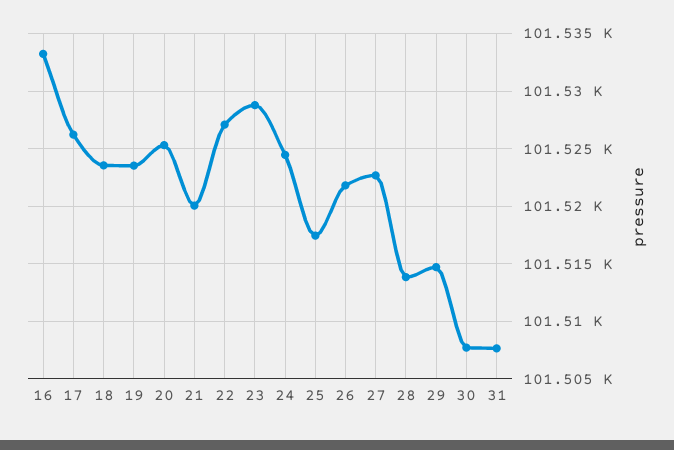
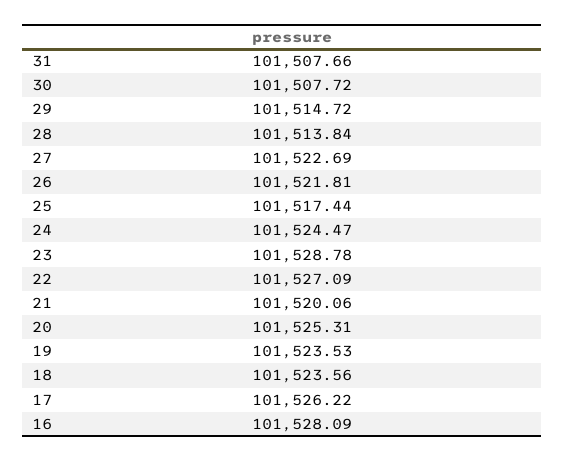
  {
-   "16": 101533,
+   "16": 101528.09,
    "17": 101526.22,
    "18": 101523.56,
    "19": 101523.53,
    "20": 101525.31,
    "21": 101520.06,
    "22": 101527.09,
    "23": 101528.78,
    "24": 101524.47,
    "25": 101517.44,
    "26": 101521.81,
    "27": 101522.69,
    "28": 101513.84,
    "29": 101514.72,
    "30": 101507.72,
    "31": 101507.66
  }

